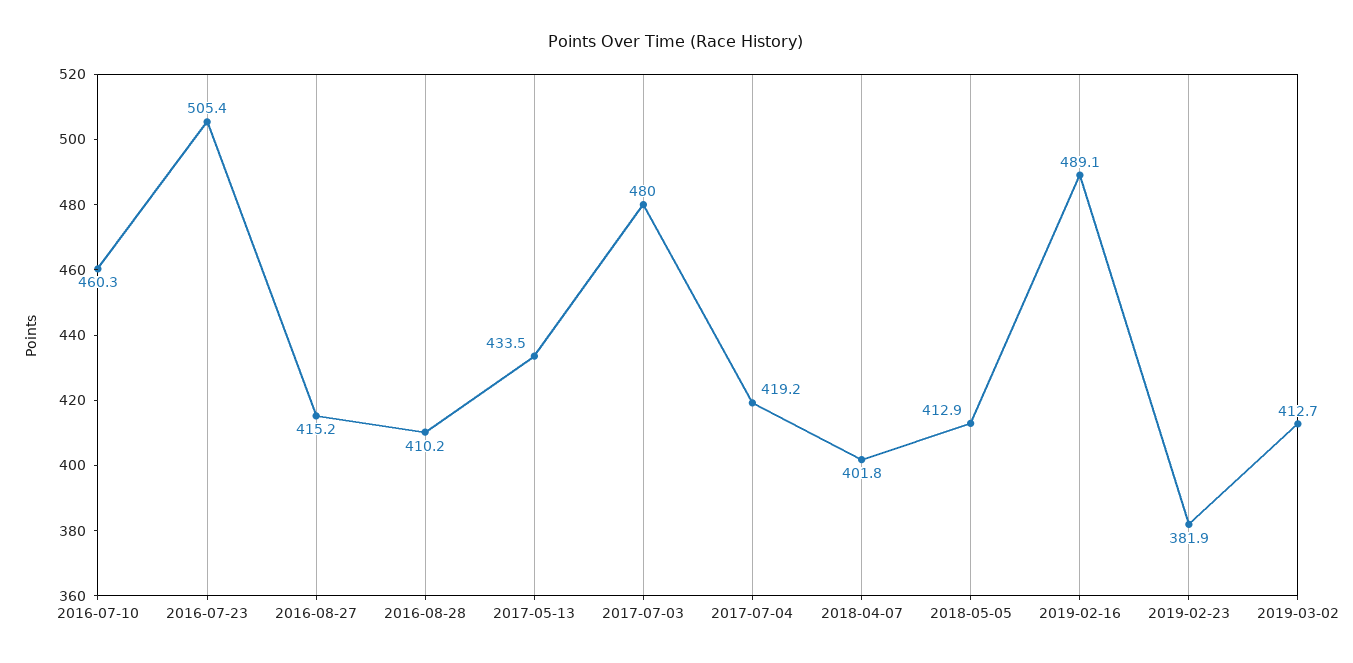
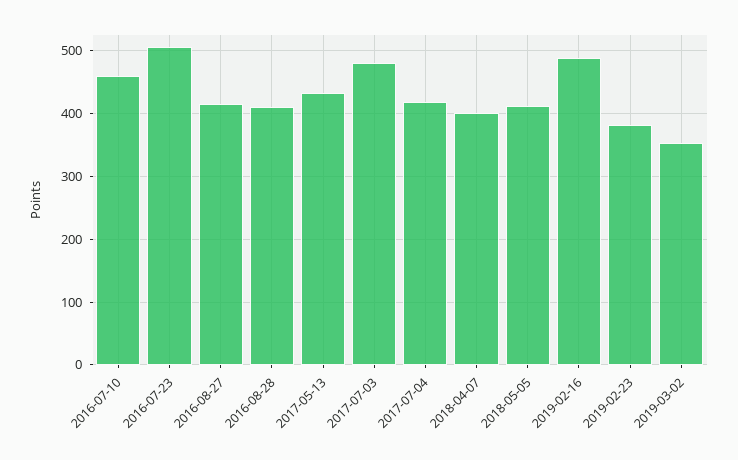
  {
    "2016-07-10": 460.3,
    "2016-07-23": 505.4,
    "2016-08-27": 415.2,
    "2016-08-28": 410.2,
    "2017-05-13": 433.5,
    "2017-07-03": 480,
    "2017-07-04": 419.2,
    "2018-04-07": 401.8,
    "2018-05-05": 412.9,
    "2019-02-16": 489.1,
    "2019-02-23": 381.9,
-   "2019-03-02": 412.7
+   "2019-03-02": 350
  }

